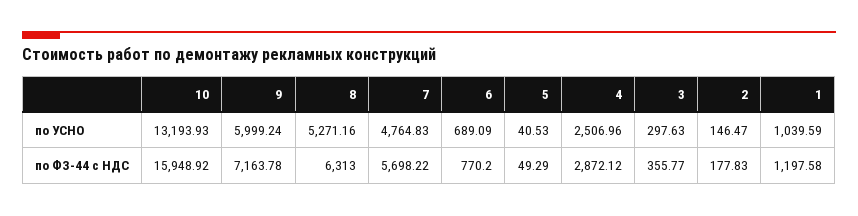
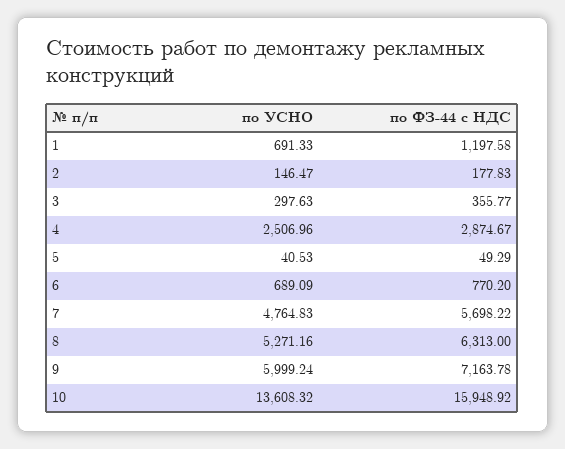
  {
    "10": {
-     "по УСНО": 13193.93,
+     "по УСНО": 13608.32,
      "по ФЗ-44 с НДС": 15948.92
    },
    "9": {
      "по УСНО": 5999.24,
      "по ФЗ-44 с НДС": 7163.78
    },
    "8": {
      "по УСНО": 5271.16,
      "по ФЗ-44 с НДС": 6313
    },
    "7": {
      "по УСНО": 4764.83,
      "по ФЗ-44 с НДС": 5698.22
    },
    "6": {
      "по УСНО": 689.09,
      "по ФЗ-44 с НДС": 770.2
    },
    "5": {
      "по УСНО": 40.53,
      "по ФЗ-44 с НДС": 49.29
    },
    "4": {
      "по УСНО": 2506.96,
-     "по ФЗ-44 с НДС": 2872.12
+     "по ФЗ-44 с НДС": 2874.67
    },
    "3": {
      "по УСНО": 297.63,
      "по ФЗ-44 с НДС": 355.77
    },
    "2": {
      "по УСНО": 146.47,
      "по ФЗ-44 с НДС": 177.83
    },
    "1": {
-     "по УСНО": 1039.59,
+     "по УСНО": 691.33,
      "по ФЗ-44 с НДС": 1197.58
    }
  }

